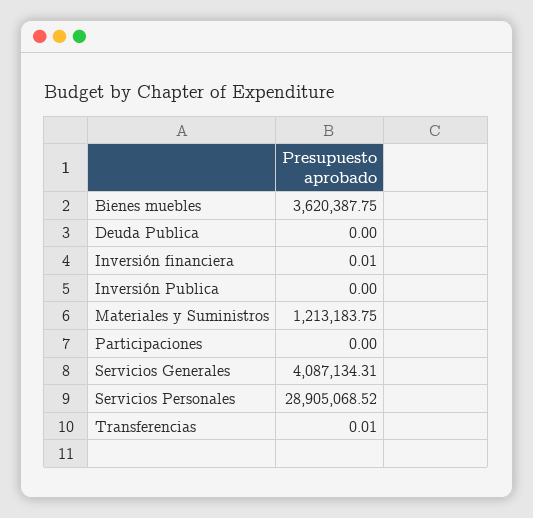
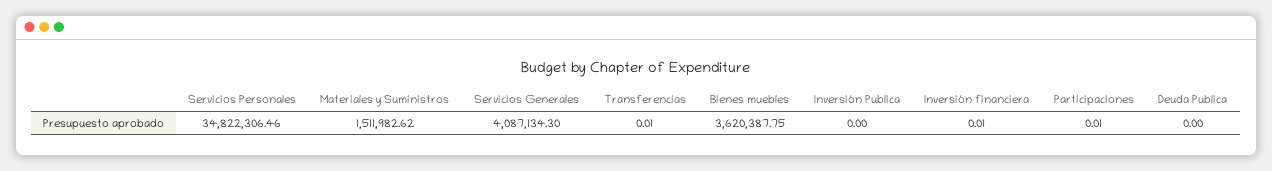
  {
    "Bienes muebles": 3620387.75,
    "Deuda Publica": 0,
    "Inversión financiera": 0.01,
    "Inversión Publica": 0,
-   "Materiales y Suministros": 1213183.75,
+   "Materiales y Suministros": 1511982.62,
-   "Participaciones": 0,
+   "Participaciones": 0.01,
-   "Servicios Generales": 4087134.31,
+   "Servicios Generales": 4087134.3,
-   "Servicios Personales": 28905068.52,
+   "Servicios Personales": 34822306.46,
    "Transferencias": 0.01
  }

